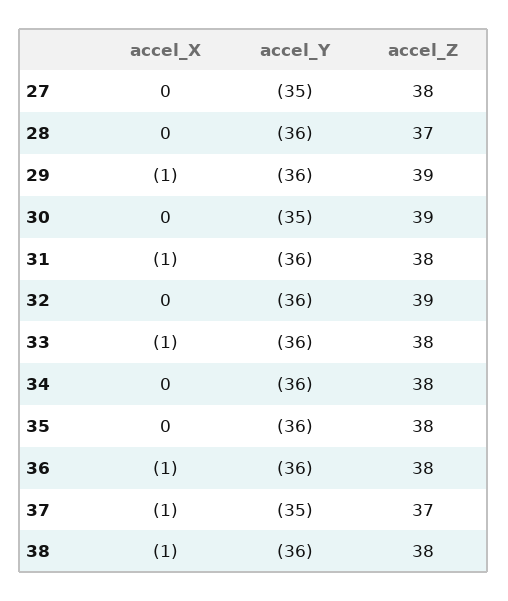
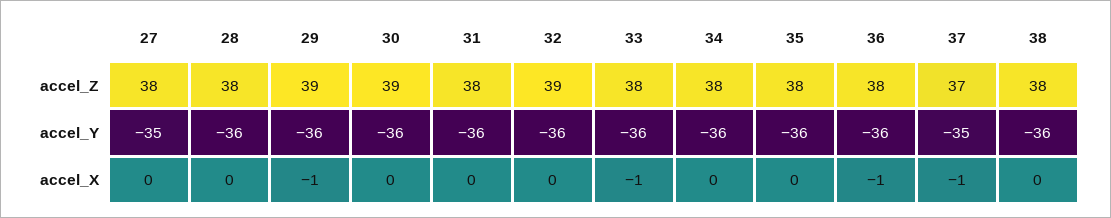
  {
    "accel_X": {
      "27": 0,
      "28": 0,
      "29": -1,
      "30": 0,
-     "31": -1,
+     "31": 0,
      "32": 0,
      "33": -1,
      "34": 0,
      "35": 0,
      "36": -1,
      "37": -1,
-     "38": -1
+     "38": 0
    },
    "accel_Y": {
      "27": -35,
      "28": -36,
      "29": -36,
-     "30": -35,
+     "30": -36,
      "31": -36,
      "32": -36,
      "33": -36,
      "34": -36,
      "35": -36,
      "36": -36,
      "37": -35,
      "38": -36
    },
    "accel_Z": {
      "27": 38,
-     "28": 37,
+     "28": 38,
      "29": 39,
      "30": 39,
      "31": 38,
      "32": 39,
      "33": 38,
      "34": 38,
      "35": 38,
      "36": 38,
      "37": 37,
      "38": 38
    }
  }

